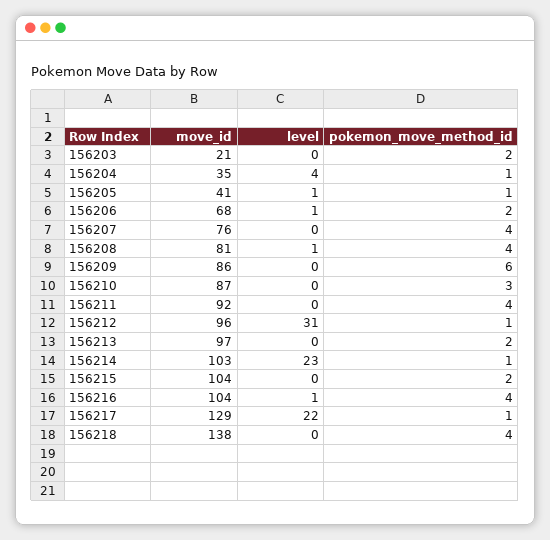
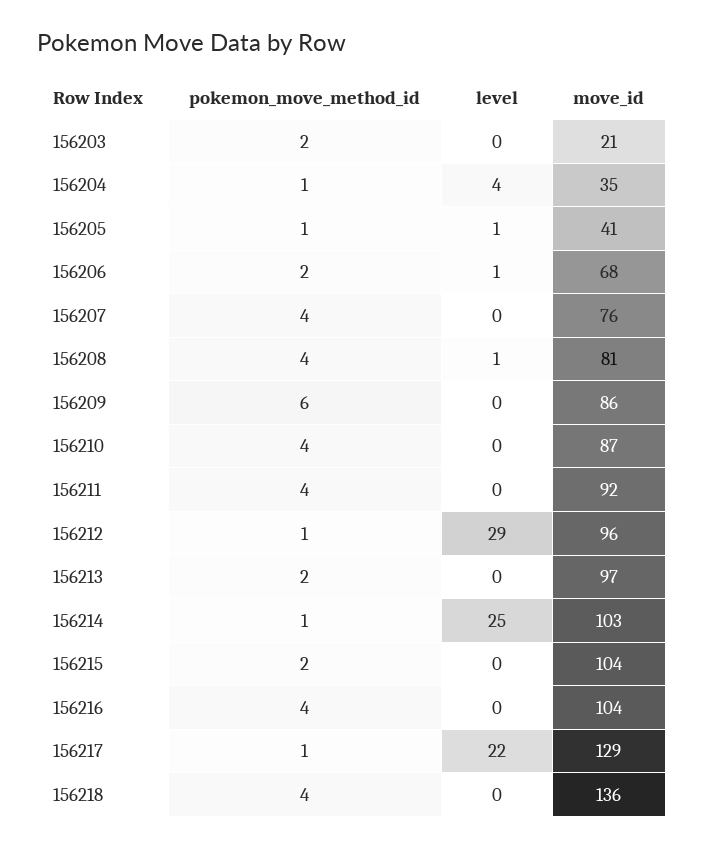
  {
    "move_id": {
      "156203": 21,
      "156204": 35,
      "156205": 41,
      "156206": 68,
      "156207": 76,
      "156208": 81,
      "156209": 86,
      "156210": 87,
      "156211": 92,
      "156212": 96,
      "156213": 97,
      "156214": 103,
      "156215": 104,
      "156216": 104,
      "156217": 129,
-     "156218": 138
+     "156218": 136
    },
    "level": {
      "156203": 0,
      "156204": 4,
      "156205": 1,
      "156206": 1,
      "156207": 0,
      "156208": 1,
      "156209": 0,
      "156210": 0,
      "156211": 0,
-     "156212": 31,
+     "156212": 29,
      "156213": 0,
-     "156214": 23,
+     "156214": 25,
      "156215": 0,
-     "156216": 1,
+     "156216": 0,
      "156217": 22,
      "156218": 0
    },
    "pokemon_move_method_id": {
      "156203": 2,
      "156204": 1,
      "156205": 1,
      "156206": 2,
      "156207": 4,
      "156208": 4,
      "156209": 6,
-     "156210": 3,
+     "156210": 4,
      "156211": 4,
      "156212": 1,
      "156213": 2,
      "156214": 1,
      "156215": 2,
      "156216": 4,
      "156217": 1,
      "156218": 4
    }
  }

